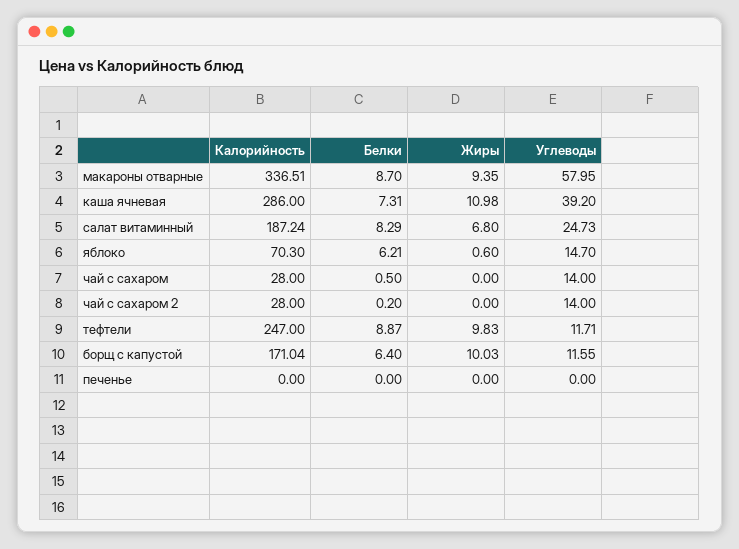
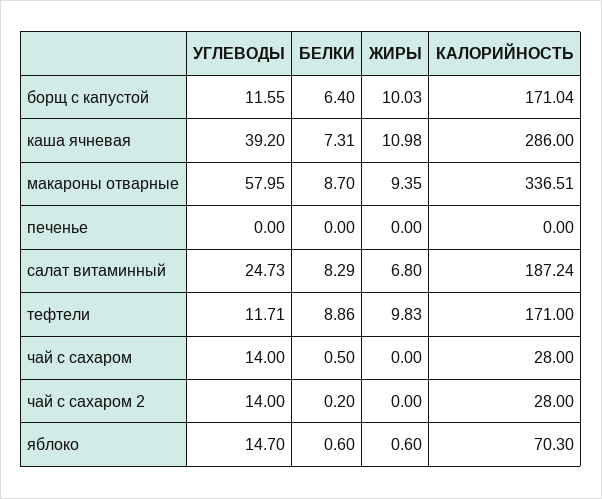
  {
    "Калорийность": {
      "макароны отварные": 336.51,
      "каша ячневая": 286,
      "салат витаминный": 187.24,
      "яблоко": 70.3,
      "чай с сахаром": 28,
      "чай с сахаром 2": 28,
-     "тефтели": 247,
+     "тефтели": 171,
      "борщ с капустой": 171.04,
      "печенье": 0
    },
    "Белки": {
      "макароны отварные": 8.7,
      "каша ячневая": 7.31,
      "салат витаминный": 8.29,
-     "яблоко": 6.21,
+     "яблоко": 0.6,
      "чай с сахаром": 0.5,
      "чай с сахаром 2": 0.2,
-     "тефтели": 8.87,
+     "тефтели": 8.86,
      "борщ с капустой": 6.4,
      "печенье": 0
    },
    "Жиры": {
      "макароны отварные": 9.35,
      "каша ячневая": 10.98,
      "салат витаминный": 6.8,
      "яблоко": 0.6,
      "чай с сахаром": 0,
      "чай с сахаром 2": 0,
      "тефтели": 9.83,
      "борщ с капустой": 10.03,
      "печенье": 0
    },
    "Углеводы": {
      "макароны отварные": 57.95,
      "каша ячневая": 39.2,
      "салат витаминный": 24.73,
      "яблоко": 14.7,
      "чай с сахаром": 14,
      "чай с сахаром 2": 14,
      "тефтели": 11.71,
      "борщ с капустой": 11.55,
      "печенье": 0
    }
  }

